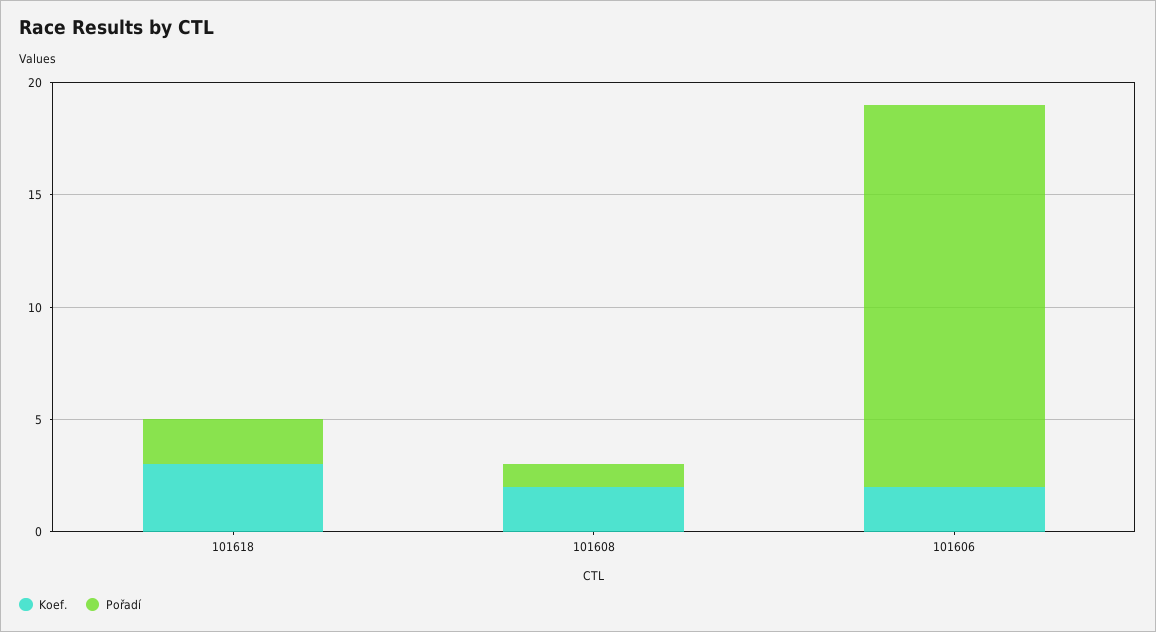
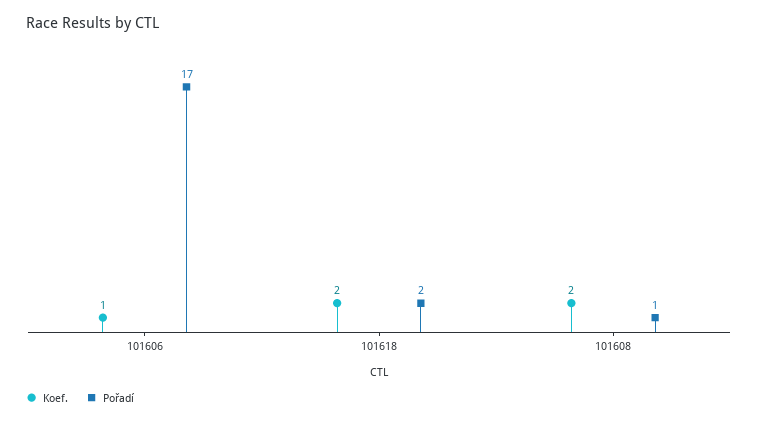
  {
    "Koef.": {
-     "101618": 3,
+     "101618": 2,
      "101608": 2,
-     "101606": 2
+     "101606": 1
    },
    "Pořadí": {
      "101618": 2,
      "101608": 1,
      "101606": 17
    }
  }

